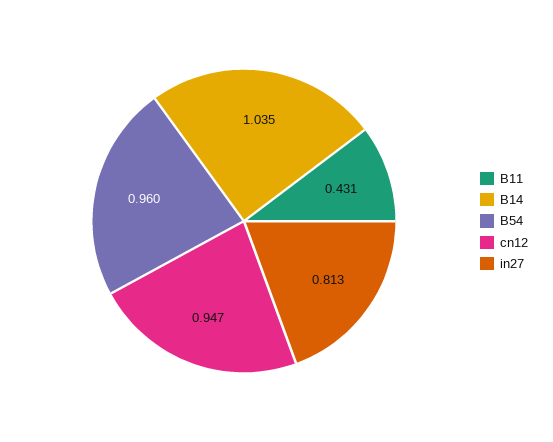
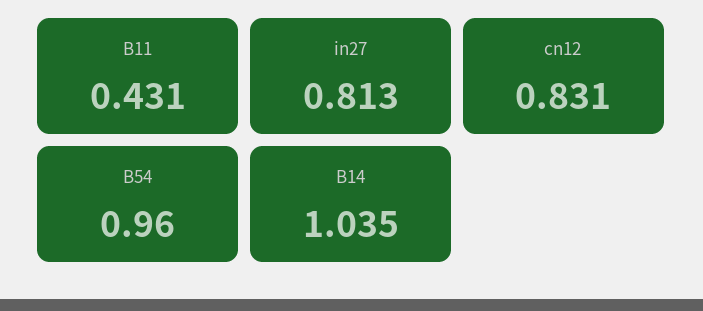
  {
    "B11": 0.431,
    "B14": 1.035,
    "B54": 0.96,
-   "cn12": 0.947,
+   "cn12": 0.831,
    "in27": 0.813
  }

